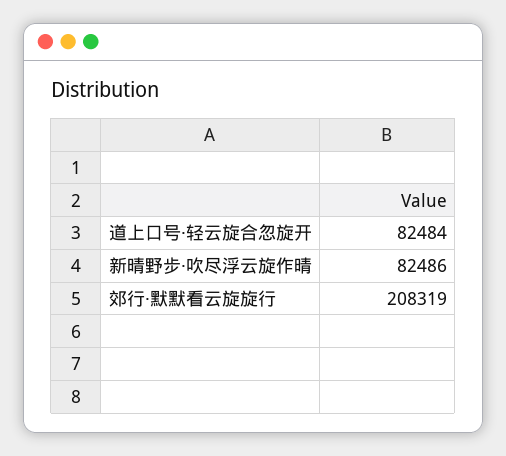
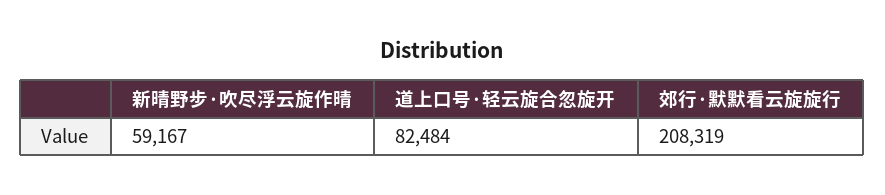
  {
    "道上口号·轻云旋合忽旋开": 82484,
-   "新晴野步·吹尽浮云旋作晴": 82486,
+   "新晴野步·吹尽浮云旋作晴": 59167,
    "郊行·默默看云旋旋行": 208319
  }

